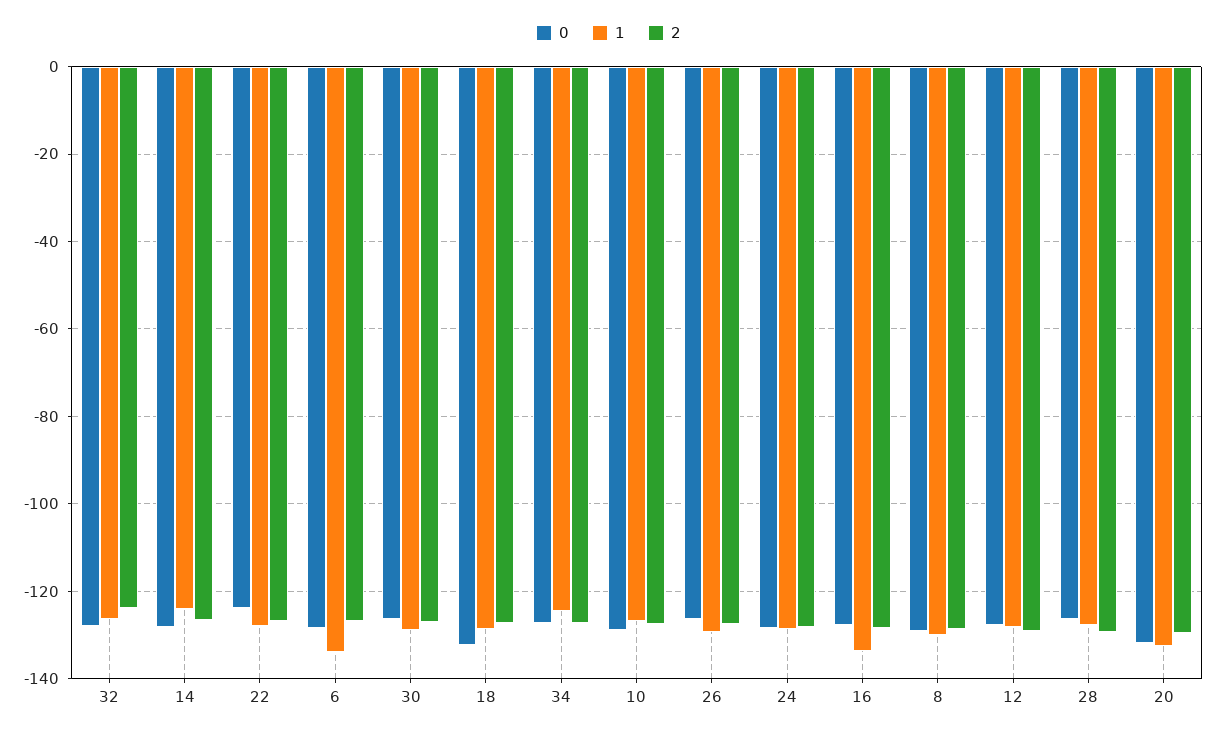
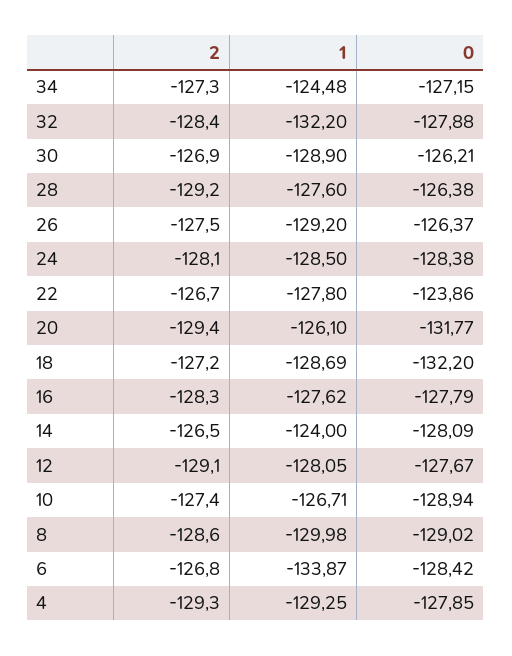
  {
    "0": {
      "32": -127.88,
      "14": -128.09,
      "22": -123.86,
      "6": -128.42,
      "30": -126.21,
      "18": -132.2,
      "34": -127.15,
      "10": -128.94,
      "26": -126.37,
      "24": -128.38,
      "16": -127.79,
      "8": -129.02,
      "12": -127.67,
      "28": -126.38,
-     "20": -131.77
+     "20": -131.77,
+     "4": -127.85
    },
    "1": {
-     "32": -126,
+     "32": -132.2,
      "14": -124,
      "22": -127.8,
      "6": -133.87,
      "30": -128.9,
      "18": -128.69,
      "34": -124.48,
      "10": -126.71,
      "26": -129.2,
      "24": -128.5,
-     "16": -134,
+     "16": -127.62,
      "8": -129.98,
      "12": -128.05,
      "28": -127.6,
-     "20": -132
+     "20": -126.1,
+     "4": -129.25
    },
    "2": {
-     "32": -124,
+     "32": -128.4,
      "14": -126.5,
      "22": -126.7,
      "6": -126.8,
      "30": -126.9,
      "18": -127.2,
      "34": -127.3,
      "10": -127.4,
      "26": -127.5,
      "24": -128.1,
      "16": -128.3,
      "8": -128.6,
      "12": -129.1,
      "28": -129.2,
-     "20": -129.4
+     "20": -129.4,
+     "4": -129.3
    }
  }

